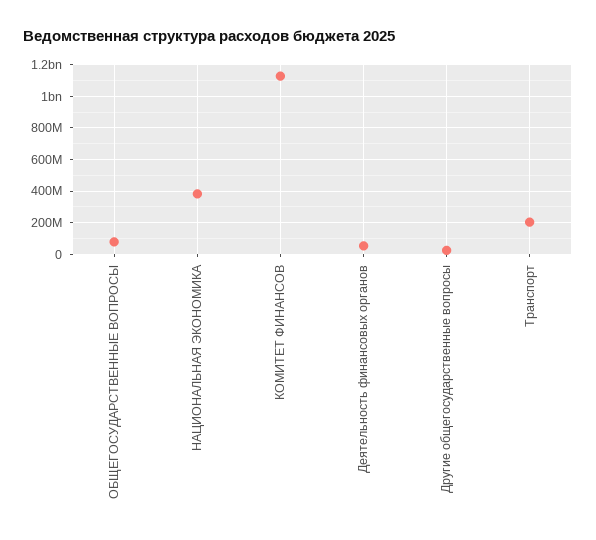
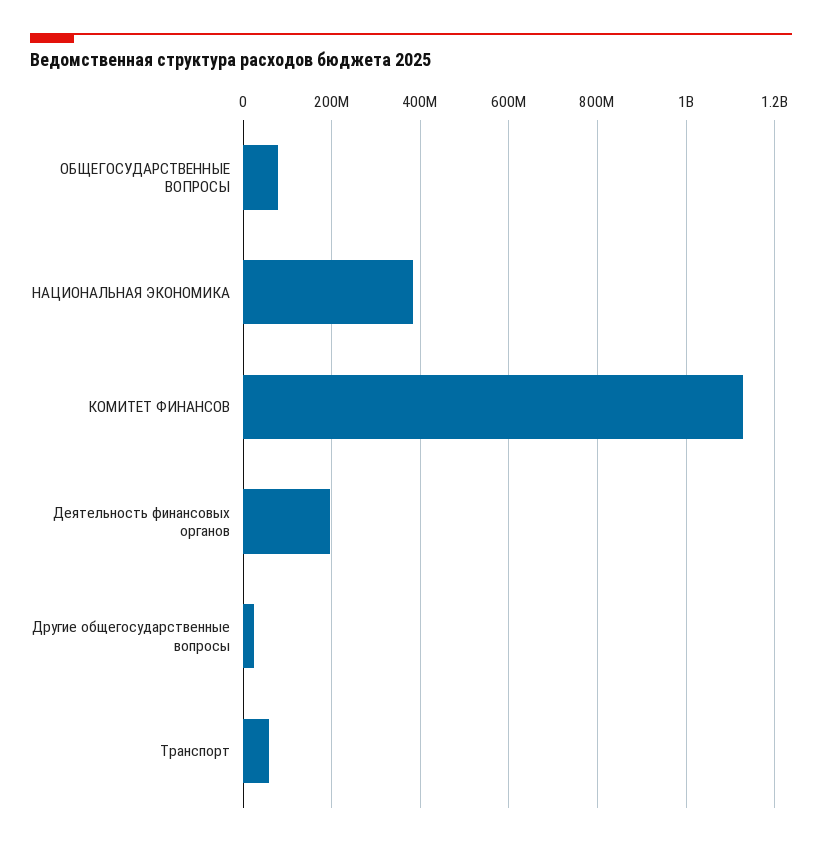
  {
    "ОБЩЕГОСУДАРСТВЕННЫЕ ВОПРОСЫ": 80000000,
    "НАЦИОНАЛЬНАЯ ЭКОНОМИКА": 380000000,
    "КОМИТЕТ ФИНАНСОВ": 1120000000,
-   "Деятельность финансовых органов": 50000000,
+   "Деятельность финансовых органов": 200000000,
    "Другие общегосударственные вопросы": 20000000,
-   "Транспорт": 200000000
+   "Транспорт": 60000000
  }

